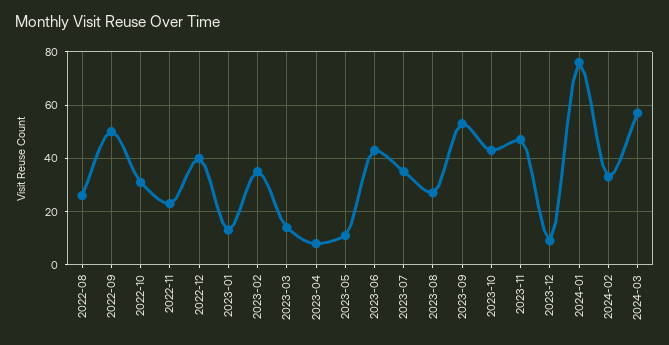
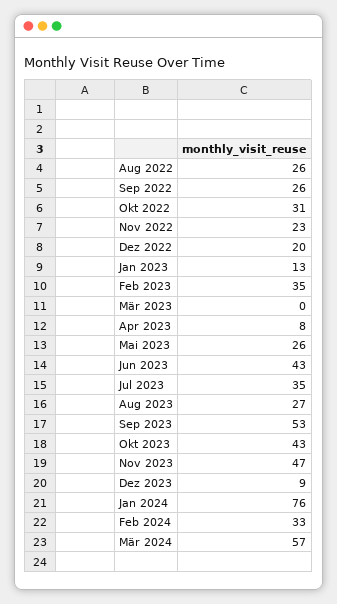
  {
    "2022-08": 26,
-   "2022-09": 50,
+   "2022-09": 26,
    "2022-10": 31,
    "2022-11": 23,
-   "2022-12": 40,
+   "2022-12": 20,
    "2023-01": 13,
    "2023-02": 35,
-   "2023-03": 15,
+   "2023-03": 0,
    "2023-04": 8,
-   "2023-05": 10,
+   "2023-05": 26,
    "2023-06": 43,
    "2023-07": 35,
    "2023-08": 27,
    "2023-09": 53,
    "2023-10": 43,
    "2023-11": 47,
    "2023-12": 9,
    "2024-01": 76,
    "2024-02": 33,
    "2024-03": 57
  }

